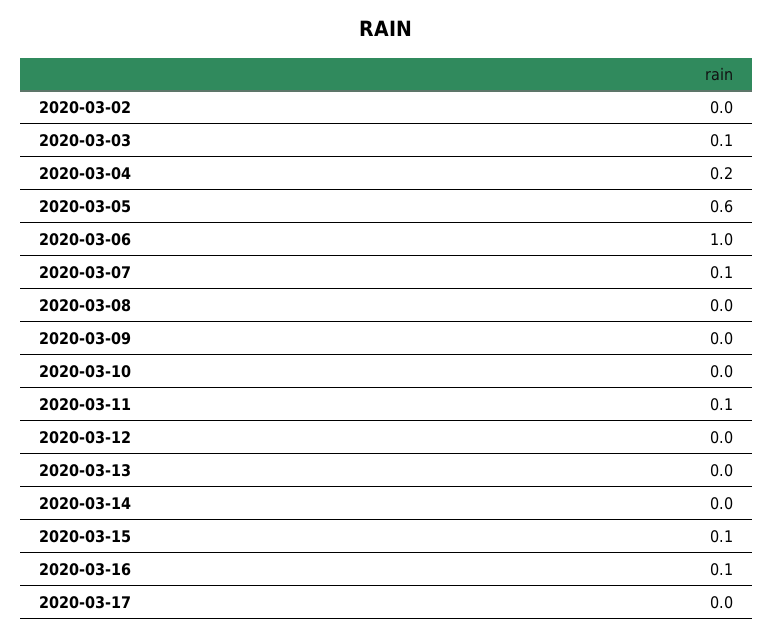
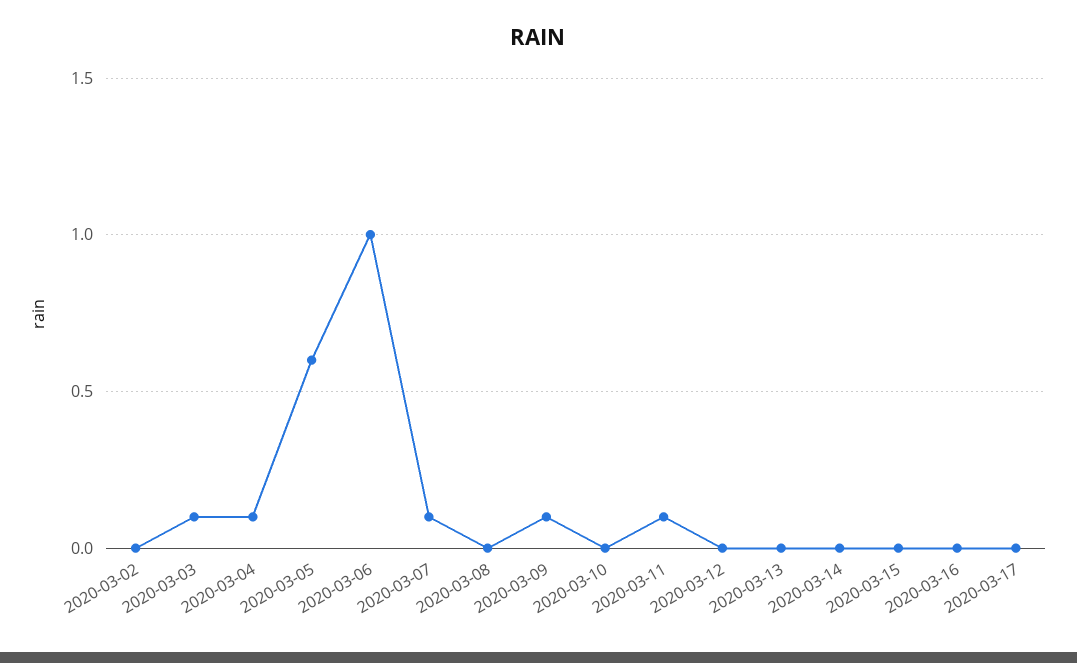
  {
    "2020-03-02": 0,
    "2020-03-03": 0.1,
-   "2020-03-04": 0.2,
+   "2020-03-04": 0.1,
    "2020-03-05": 0.6,
    "2020-03-06": 1,
    "2020-03-07": 0.1,
    "2020-03-08": 0,
-   "2020-03-09": 0,
+   "2020-03-09": 0.1,
    "2020-03-10": 0,
    "2020-03-11": 0.1,
    "2020-03-12": 0,
    "2020-03-13": 0,
    "2020-03-14": 0,
-   "2020-03-15": 0.1,
+   "2020-03-15": 0,
-   "2020-03-16": 0.1,
+   "2020-03-16": 0,
    "2020-03-17": 0
  }

